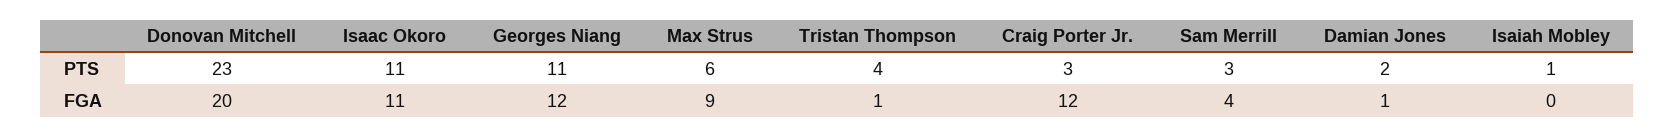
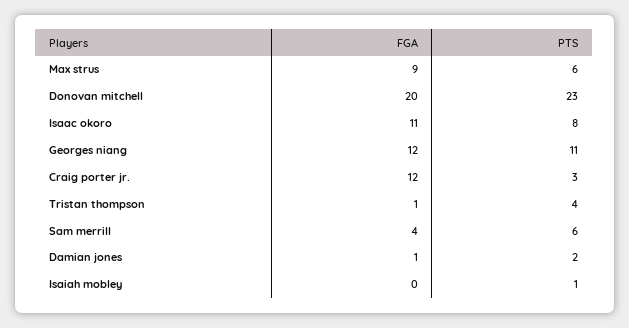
  {
    "Donovan Mitchell": {
      "PTS": 23,
      "FGA": 20
    },
    "Isaac Okoro": {
-     "PTS": 11,
+     "PTS": 8,
      "FGA": 11
    },
    "Georges Niang": {
      "PTS": 11,
      "FGA": 12
    },
    "Max Strus": {
      "PTS": 6,
      "FGA": 9
    },
    "Tristan Thompson": {
      "PTS": 4,
      "FGA": 1
    },
    "Craig Porter Jr.": {
      "PTS": 3,
      "FGA": 12
    },
    "Sam Merrill": {
-     "PTS": 3,
+     "PTS": 6,
      "FGA": 4
    },
    "Damian Jones": {
      "PTS": 2,
      "FGA": 1
    },
    "Isaiah Mobley": {
      "PTS": 1,
      "FGA": 0
    }
  }

